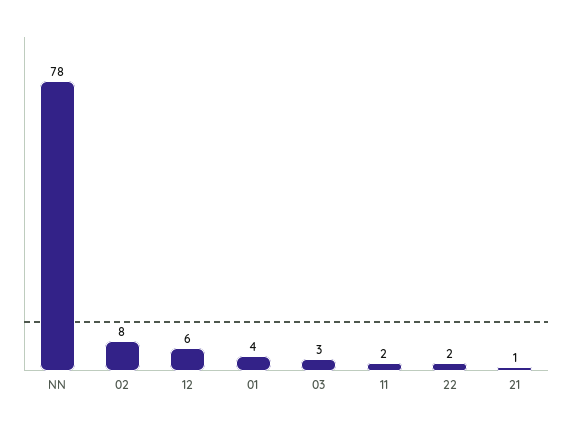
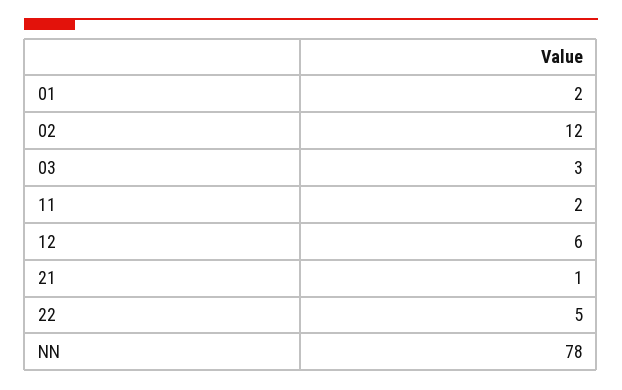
  {
    "NN": 78,
-   "02": 8,
+   "02": 12,
    "12": 6,
-   "01": 4,
+   "01": 2,
    "03": 3,
    "11": 2,
-   "22": 2,
+   "22": 5,
    "21": 1
  }

